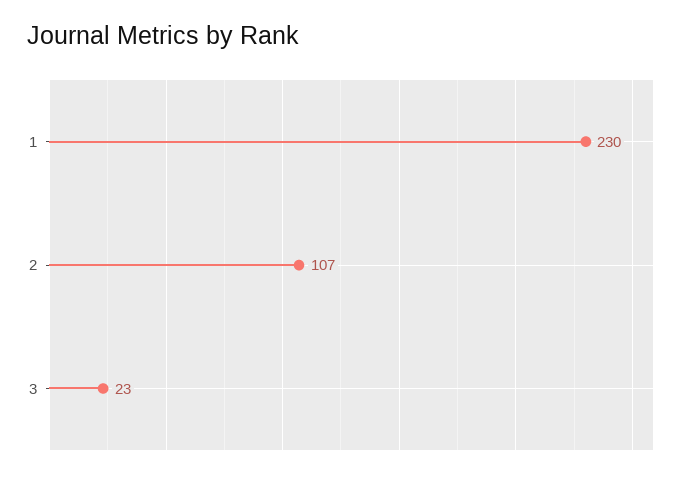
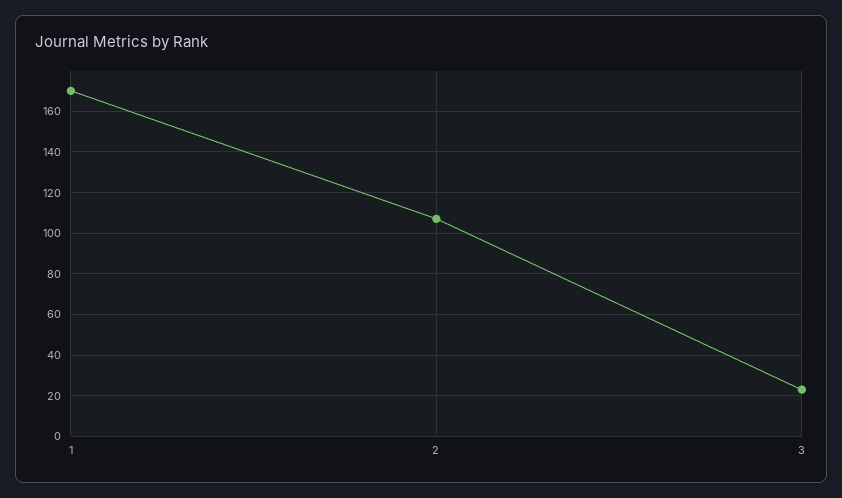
  {
-   "1": 230,
+   "1": 170,
    "2": 107,
    "3": 23
  }

